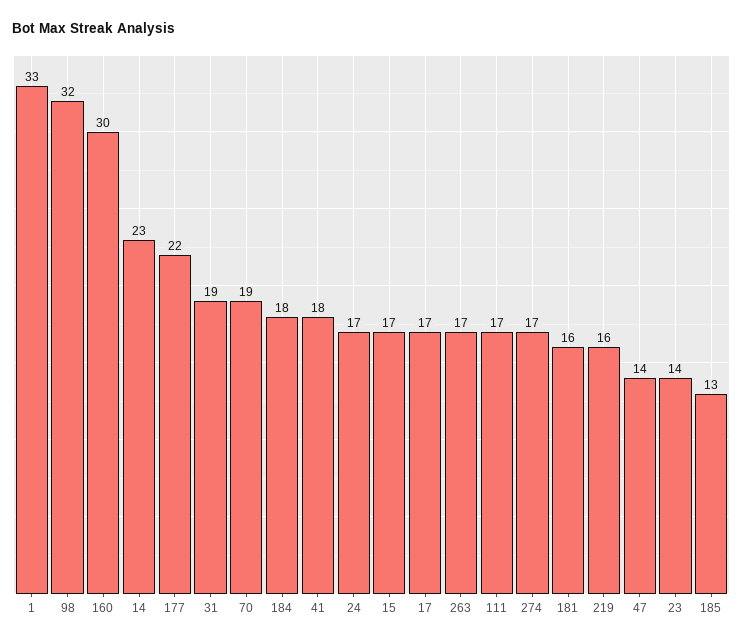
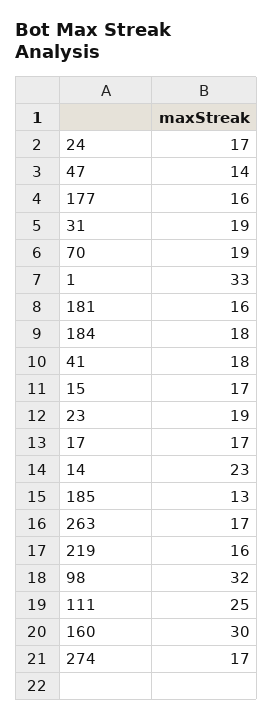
  {
    "1": 33,
    "98": 32,
    "160": 30,
    "14": 23,
-   "177": 22,
+   "177": 16,
    "31": 19,
    "70": 19,
    "184": 18,
    "41": 18,
    "24": 17,
    "15": 17,
    "17": 17,
    "263": 17,
-   "111": 17,
+   "111": 25,
    "274": 17,
    "181": 16,
    "219": 16,
    "47": 14,
-   "23": 14,
+   "23": 19,
    "185": 13
  }

